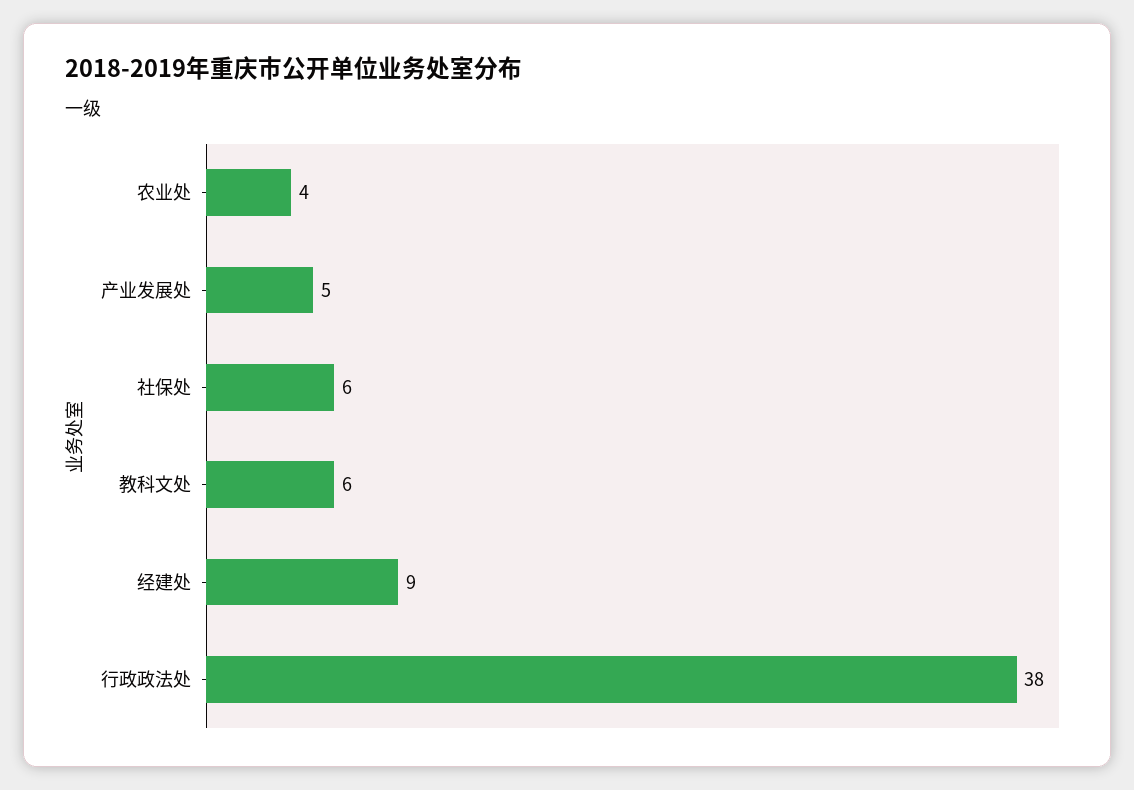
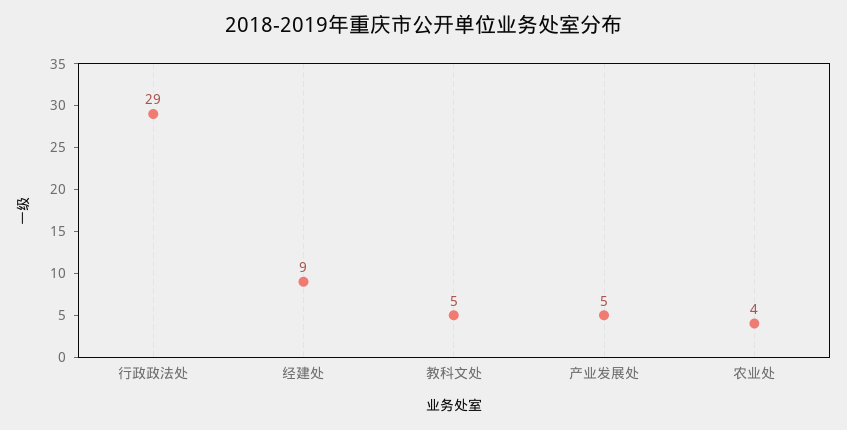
  {
    "农业处": 4,
    "产业发展处": 5,
-   "社保处": 6,
-   "教科文处": 6,
+   "教科文处": 5,
    "经建处": 9,
-   "行政政法处": 38
+   "行政政法处": 29
  }

